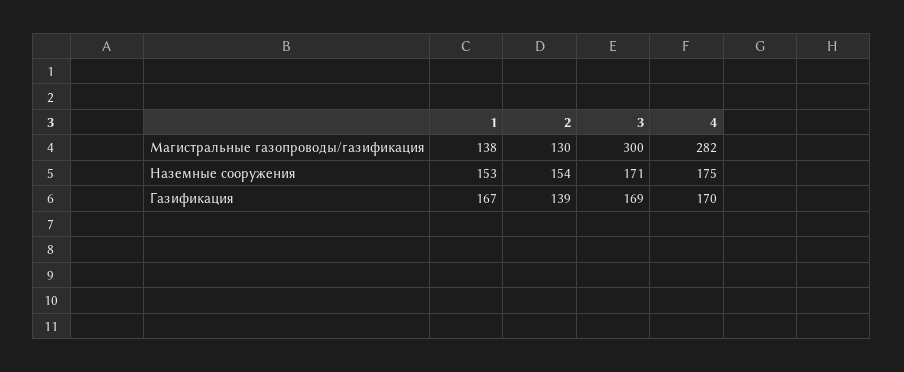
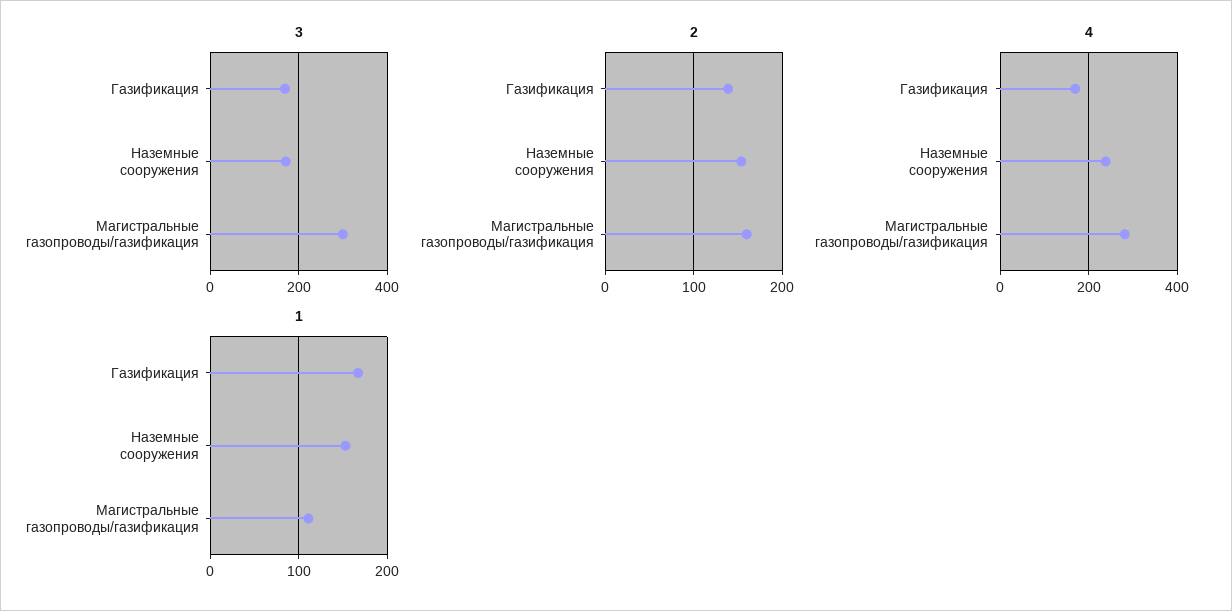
  {
    "1": {
-     "Магистральные газопроводы/газификация": 138,
+     "Магистральные газопроводы/газификация": 110,
      "Наземные сооружения": 153,
      "Газификация": 167
    },
    "2": {
-     "Магистральные газопроводы/газификация": 130,
+     "Магистральные газопроводы/газификация": 160,
      "Наземные сооружения": 154,
      "Газификация": 139
    },
    "3": {
      "Магистральные газопроводы/газификация": 300,
      "Наземные сооружения": 171,
      "Газификация": 169
    },
    "4": {
      "Магистральные газопроводы/газификация": 282,
-     "Наземные сооружения": 175,
+     "Наземные сооружения": 240,
      "Газификация": 170
    }
  }

